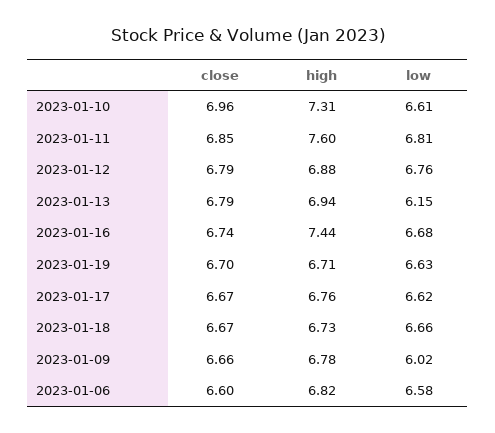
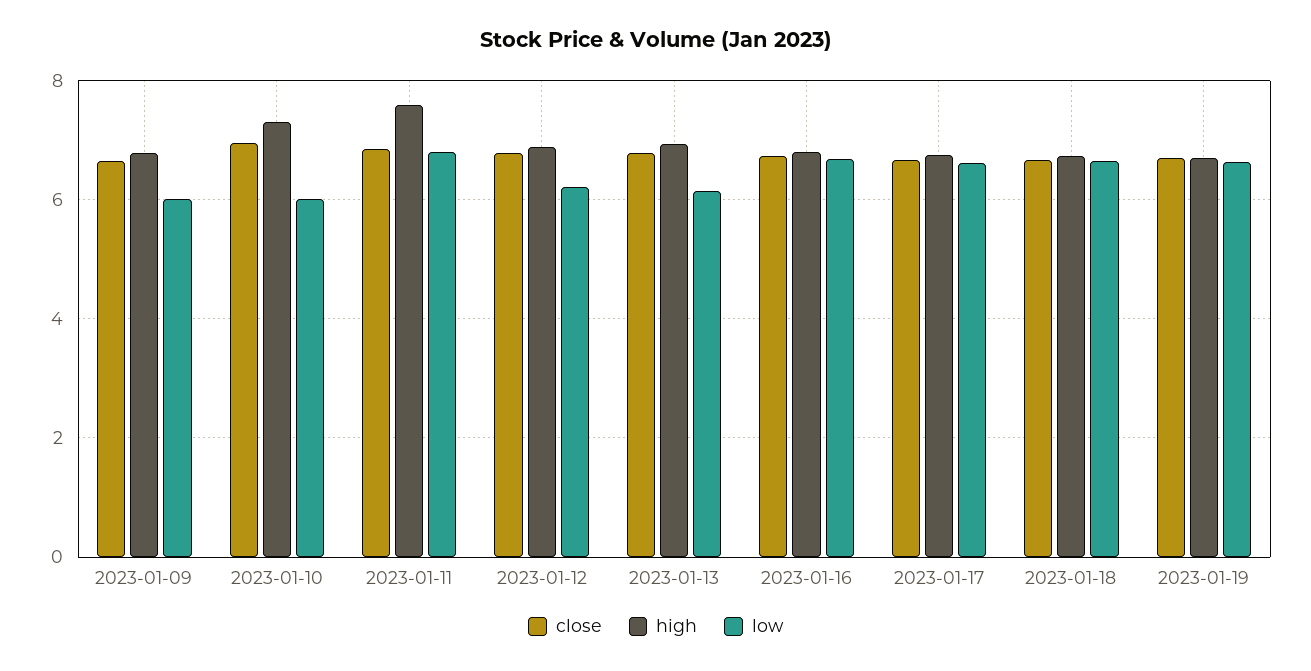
  {
    "close": {
      "2023-01-10": 6.96,
      "2023-01-11": 6.85,
      "2023-01-12": 6.79,
      "2023-01-13": 6.79,
      "2023-01-16": 6.74,
      "2023-01-19": 6.7,
      "2023-01-17": 6.67,
      "2023-01-18": 6.67,
-     "2023-01-09": 6.66,
+     "2023-01-09": 6.66
-     "2023-01-06": 6.6
    },
    "high": {
      "2023-01-10": 7.31,
      "2023-01-11": 7.6,
      "2023-01-12": 6.88,
      "2023-01-13": 6.94,
-     "2023-01-16": 7.44,
+     "2023-01-16": 6.8,
      "2023-01-19": 6.71,
      "2023-01-17": 6.76,
      "2023-01-18": 6.73,
-     "2023-01-09": 6.78,
+     "2023-01-09": 6.78
-     "2023-01-06": 6.82
    },
    "low": {
-     "2023-01-10": 6.61,
+     "2023-01-10": 6,
      "2023-01-11": 6.81,
-     "2023-01-12": 6.76,
+     "2023-01-12": 6.2,
      "2023-01-13": 6.15,
      "2023-01-16": 6.68,
      "2023-01-19": 6.63,
      "2023-01-17": 6.62,
      "2023-01-18": 6.66,
-     "2023-01-09": 6.02,
+     "2023-01-09": 6.02
-     "2023-01-06": 6.58
    }
  }

